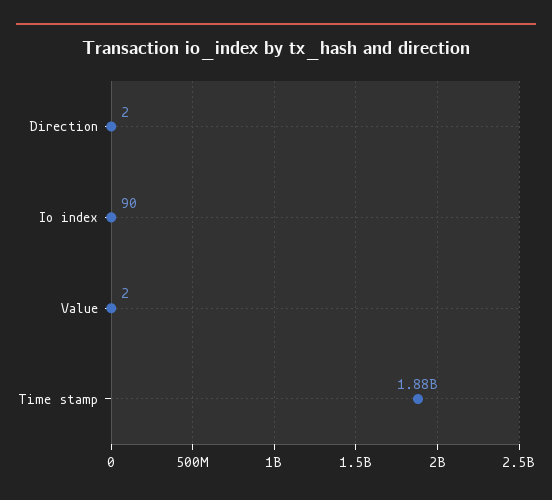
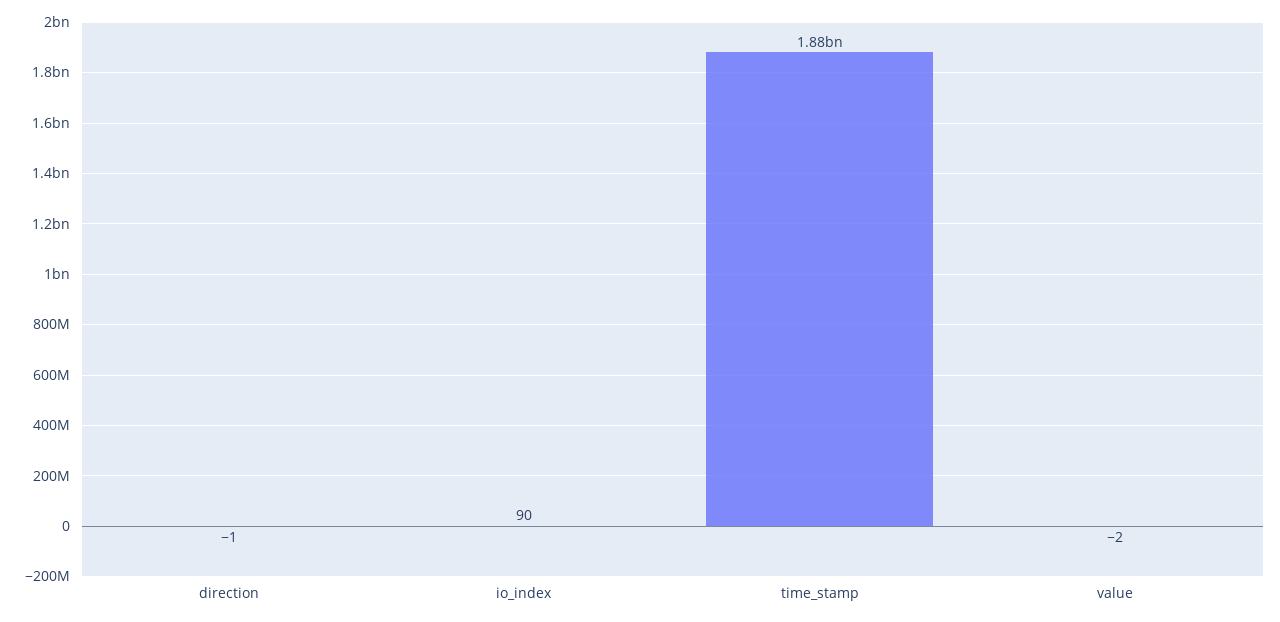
  {
-   "Direction": 2,
+   "Direction": -1,
    "Io index": 90,
-   "Value": 2,
+   "Value": -2,
    "Time stamp": 1880000000
  }

